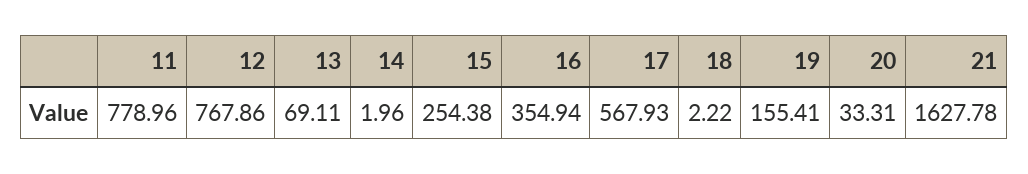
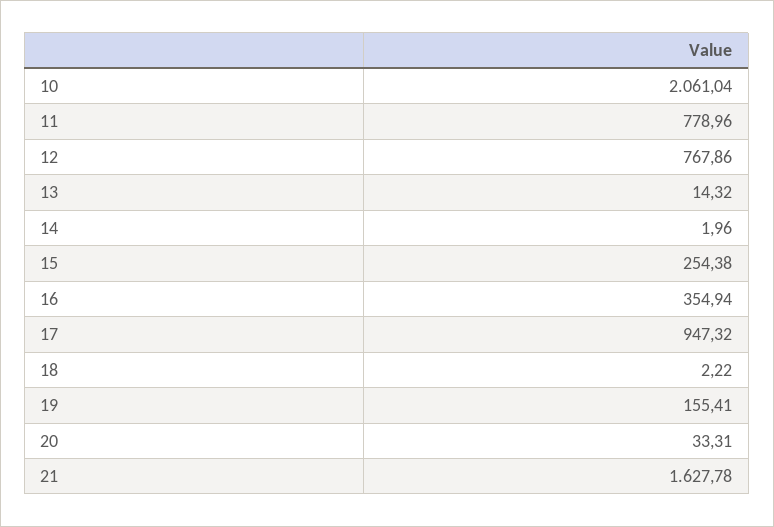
  {
    "11": 778.96,
    "12": 767.86,
-   "13": 69.11,
+   "13": 14.32,
    "14": 1.96,
    "15": 254.38,
    "16": 354.94,
-   "17": 567.93,
+   "17": 947.32,
    "18": 2.22,
    "19": 155.41,
    "20": 33.31,
-   "21": 1627.78
+   "21": 1627.78,
+   "10": 2061.04
  }

